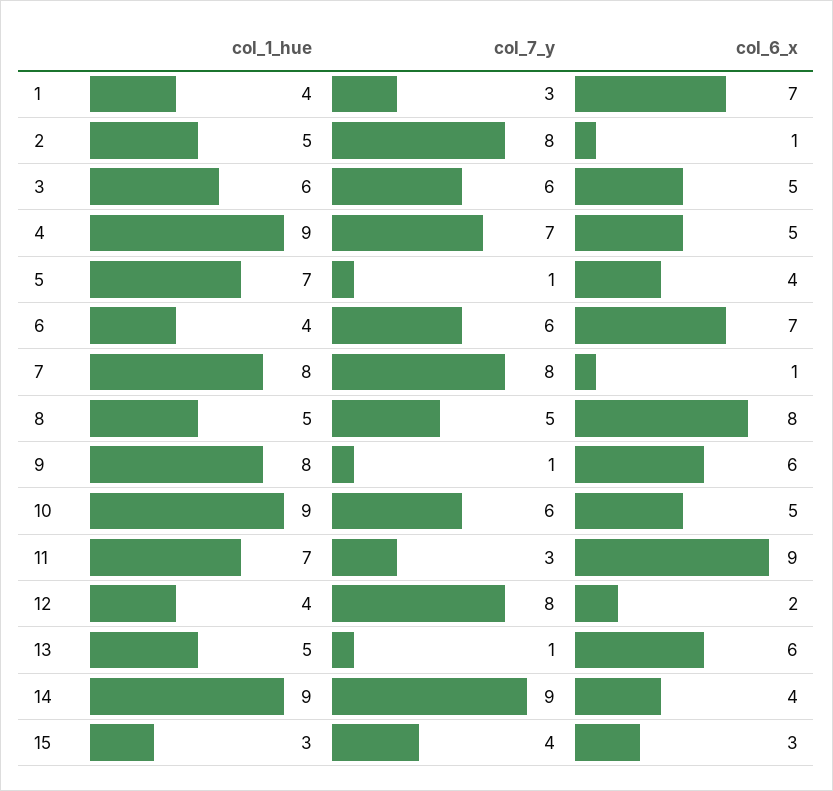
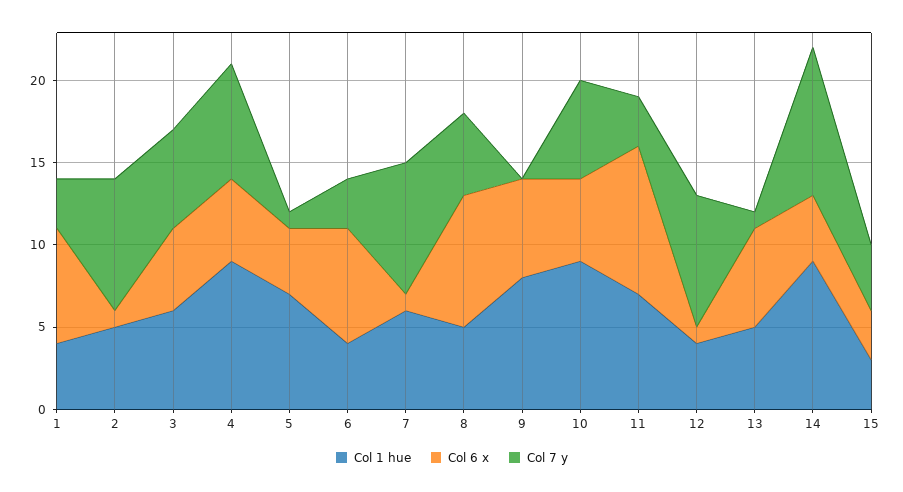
  {
    "col_1_hue": {
      "1": 4,
      "2": 5,
      "3": 6,
      "4": 9,
      "5": 7,
      "6": 4,
-     "7": 8,
+     "7": 6,
      "8": 5,
      "9": 8,
      "10": 9,
      "11": 7,
      "12": 4,
      "13": 5,
      "14": 9,
      "15": 3
    },
    "col_7_y": {
      "1": 3,
      "2": 8,
      "3": 6,
      "4": 7,
      "5": 1,
-     "6": 6,
+     "6": 3,
      "7": 8,
      "8": 5,
-     "9": 1,
+     "9": 0,
      "10": 6,
      "11": 3,
      "12": 8,
      "13": 1,
      "14": 9,
      "15": 4
    },
    "col_6_x": {
      "1": 7,
      "2": 1,
      "3": 5,
      "4": 5,
      "5": 4,
      "6": 7,
      "7": 1,
      "8": 8,
      "9": 6,
      "10": 5,
      "11": 9,
-     "12": 2,
+     "12": 1,
      "13": 6,
      "14": 4,
      "15": 3
    }
  }

